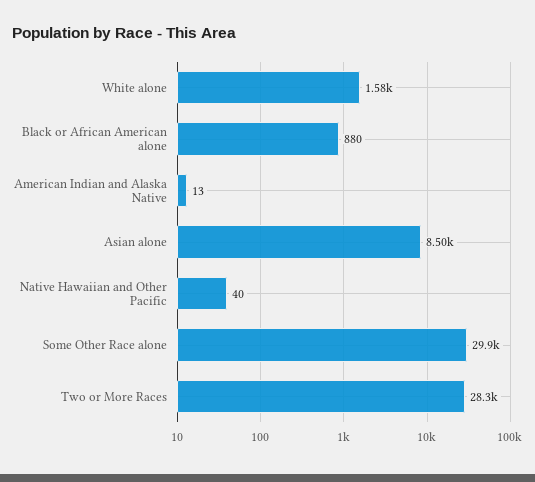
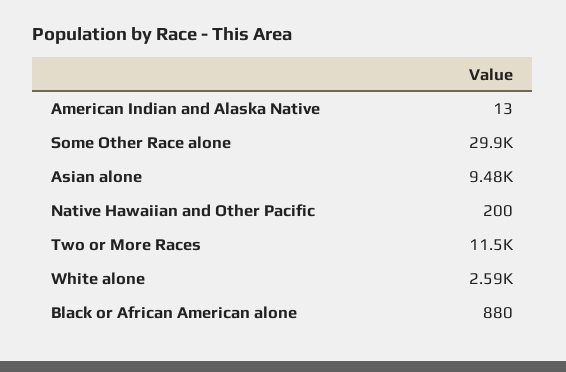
  {
-   "White alone": 1580,
+   "White alone": 2590,
    "Black or African American alone": 880,
    "American Indian and Alaska Native": 13,
-   "Asian alone": 8500,
+   "Asian alone": 9480,
-   "Native Hawaiian and Other Pacific": 40,
+   "Native Hawaiian and Other Pacific": 200,
    "Some Other Race alone": 29900,
-   "Two or More Races": 28300
+   "Two or More Races": 11500
  }

